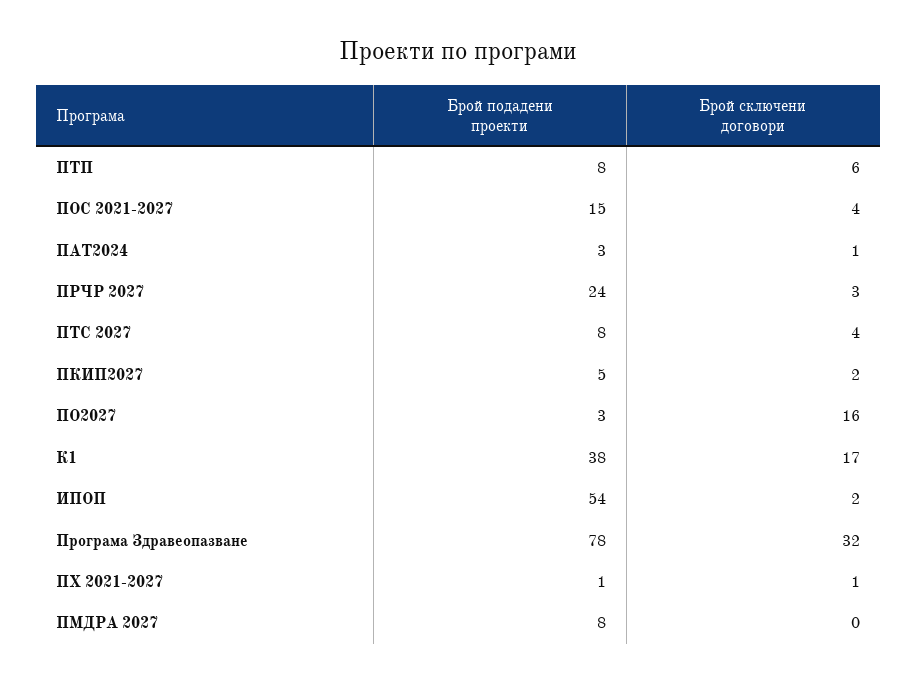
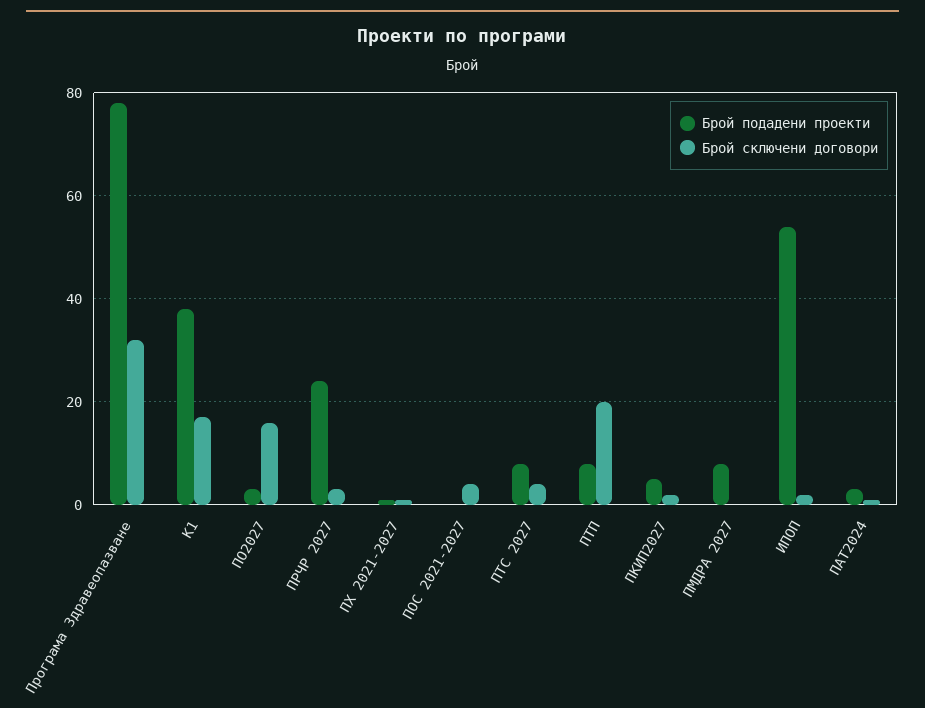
  {
    "Брой подадени проекти": {
      "ПТП": 8,
-     "ПОС 2021-2027": 15,
+     "ПОС 2021-2027": 0,
      "ПАТ2024": 3,
      "ПРЧР 2027": 24,
      "ПТС 2027": 8,
      "ПКИП2027": 5,
      "ПО2027": 3,
      "К1": 38,
      "ИПОП": 54,
      "Програма Здравеопазване": 78,
      "ПХ 2021-2027": 1,
      "ПМДРА 2027": 8
    },
    "Брой сключени договори": {
-     "ПТП": 6,
+     "ПТП": 20,
      "ПОС 2021-2027": 4,
      "ПАТ2024": 1,
      "ПРЧР 2027": 3,
      "ПТС 2027": 4,
      "ПКИП2027": 2,
      "ПО2027": 16,
      "К1": 17,
      "ИПОП": 2,
      "Програма Здравеопазване": 32,
      "ПХ 2021-2027": 1,
      "ПМДРА 2027": 0
    }
  }

